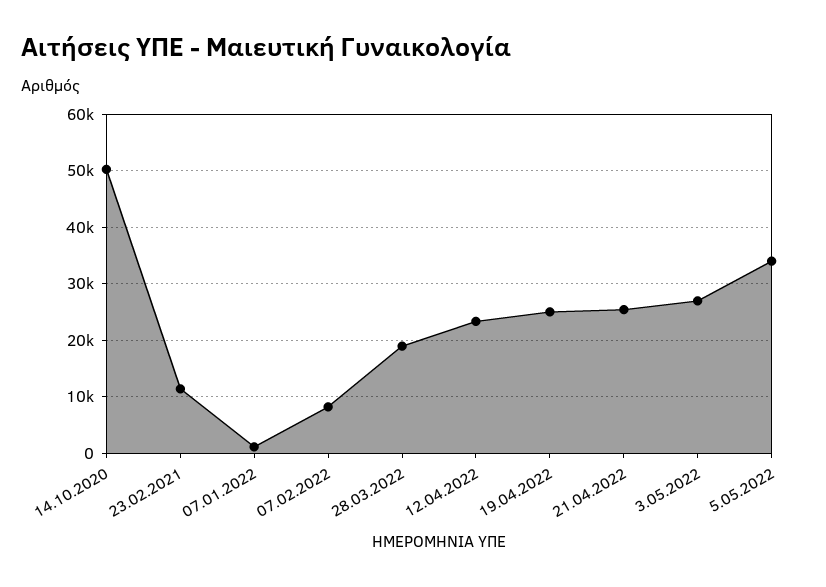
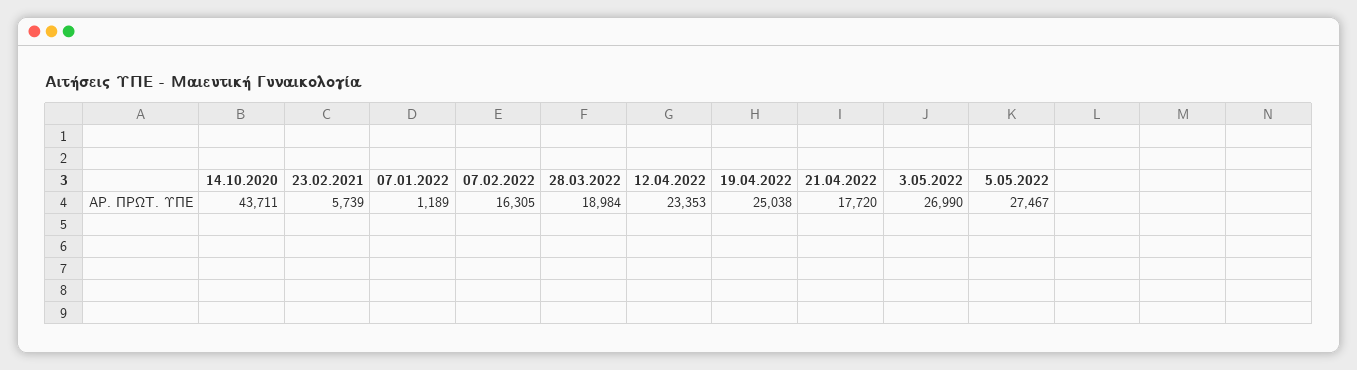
  {
-   "14.10.2020": 50000,
+   "14.10.2020": 43711,
-   "23.02.2021": 12000,
+   "23.02.2021": 5739,
    "07.01.2022": 1189,
-   "07.02.2022": 8000,
+   "07.02.2022": 16305,
    "28.03.2022": 18984,
    "12.04.2022": 23353,
    "19.04.2022": 25038,
-   "21.04.2022": 26000,
+   "21.04.2022": 17720,
    "3.05.2022": 26990,
-   "5.05.2022": 34000
+   "5.05.2022": 27467
  }

